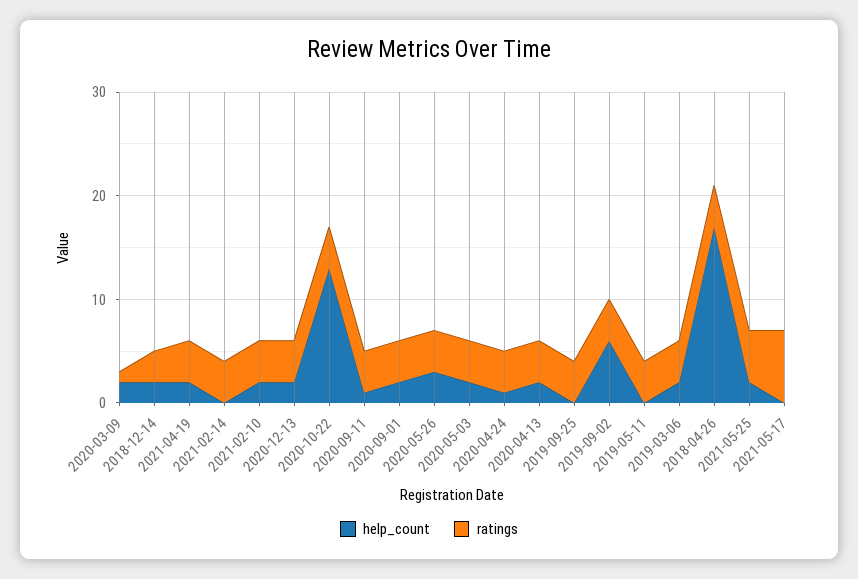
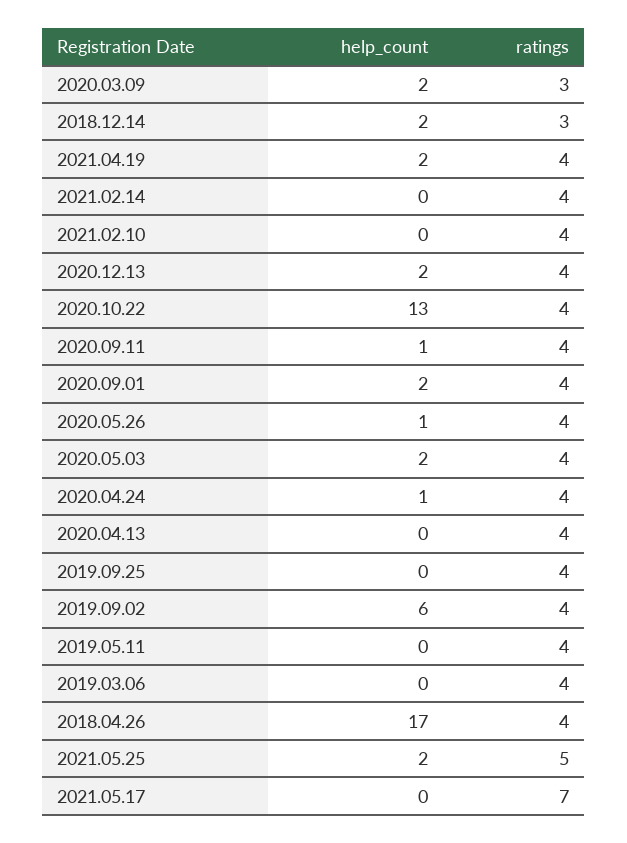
  {
    "help_count": {
      "2020-03-09": 2,
      "2018-12-14": 2,
      "2021-04-19": 2,
      "2021-02-14": 0,
-     "2021-02-10": 2,
+     "2021-02-10": 0,
      "2020-12-13": 2,
      "2020-10-22": 13,
      "2020-09-11": 1,
      "2020-09-01": 2,
-     "2020-05-26": 3,
+     "2020-05-26": 1,
      "2020-05-03": 2,
      "2020-04-24": 1,
-     "2020-04-13": 2,
+     "2020-04-13": 0,
      "2019-09-25": 0,
      "2019-09-02": 6,
      "2019-05-11": 0,
-     "2019-03-06": 2,
+     "2019-03-06": 0,
      "2018-04-26": 17,
      "2021-05-25": 2,
      "2021-05-17": 0
    },
    "ratings": {
-     "2020-03-09": 1,
+     "2020-03-09": 3,
      "2018-12-14": 3,
      "2021-04-19": 4,
      "2021-02-14": 4,
      "2021-02-10": 4,
      "2020-12-13": 4,
      "2020-10-22": 4,
      "2020-09-11": 4,
      "2020-09-01": 4,
      "2020-05-26": 4,
      "2020-05-03": 4,
      "2020-04-24": 4,
      "2020-04-13": 4,
      "2019-09-25": 4,
      "2019-09-02": 4,
      "2019-05-11": 4,
      "2019-03-06": 4,
      "2018-04-26": 4,
      "2021-05-25": 5,
      "2021-05-17": 7
    }
  }

